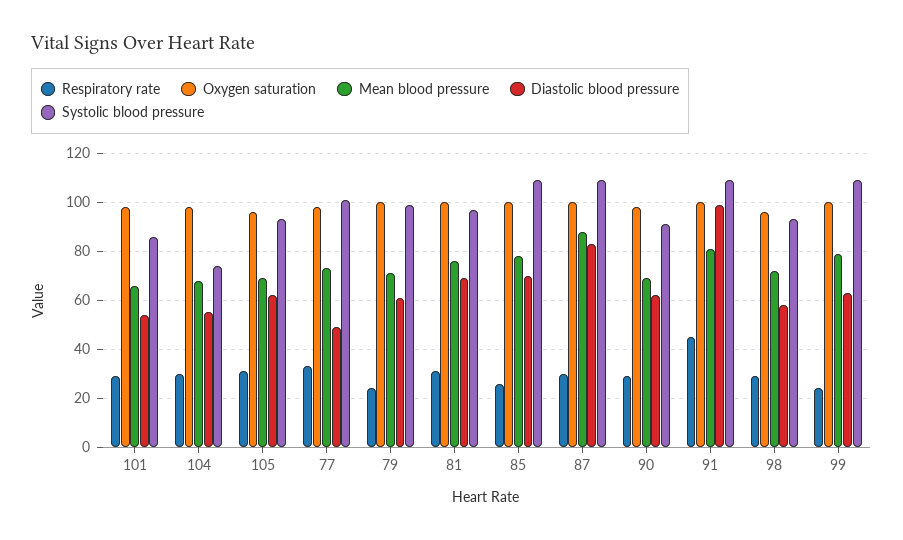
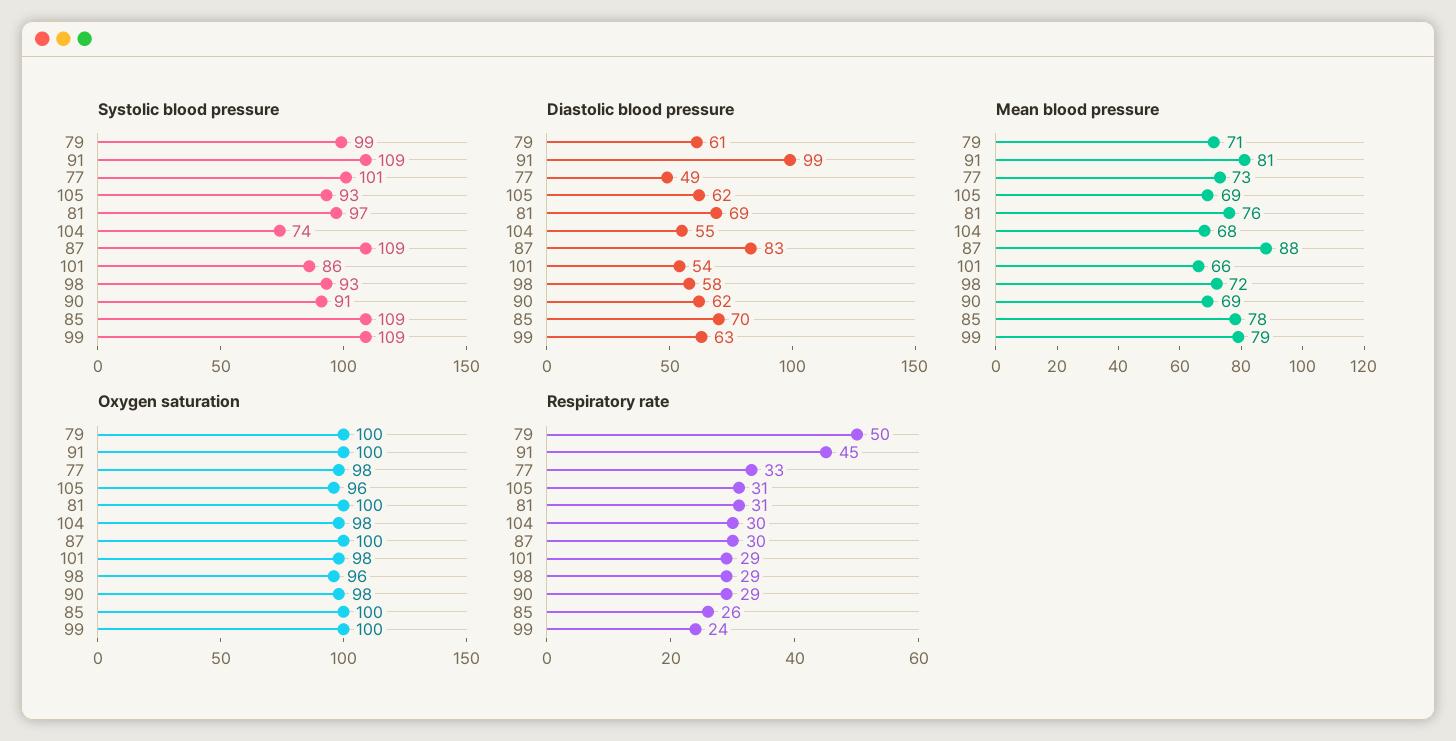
  {
    "Respiratory rate": {
      "101": 29,
      "104": 30,
      "105": 31,
      "77": 33,
-     "79": 25,
+     "79": 50,
      "81": 31,
      "85": 26,
      "87": 30,
      "90": 29,
      "91": 45,
      "98": 29,
      "99": 24
    },
    "Oxygen saturation": {
      "101": 98,
      "104": 98,
      "105": 96,
      "77": 98,
      "79": 100,
      "81": 100,
      "85": 100,
      "87": 100,
      "90": 98,
      "91": 100,
      "98": 96,
      "99": 100
    },
    "Mean blood pressure": {
      "101": 66,
      "104": 68,
      "105": 69,
      "77": 73,
      "79": 71,
      "81": 76,
      "85": 78,
      "87": 88,
      "90": 69,
      "91": 81,
      "98": 72,
      "99": 79
    },
    "Diastolic blood pressure": {
      "101": 54,
      "104": 55,
      "105": 62,
      "77": 49,
      "79": 61,
      "81": 69,
      "85": 70,
      "87": 83,
      "90": 62,
      "91": 99,
      "98": 58,
      "99": 63
    },
    "Systolic blood pressure": {
      "101": 86,
      "104": 74,
      "105": 93,
      "77": 101,
      "79": 99,
      "81": 97,
      "85": 109,
      "87": 109,
      "90": 91,
      "91": 109,
      "98": 93,
      "99": 109
    }
  }

